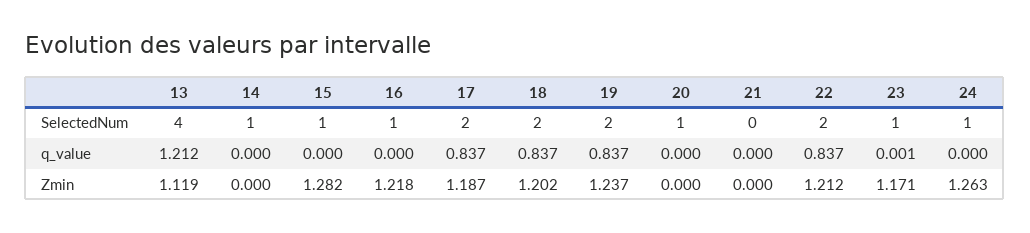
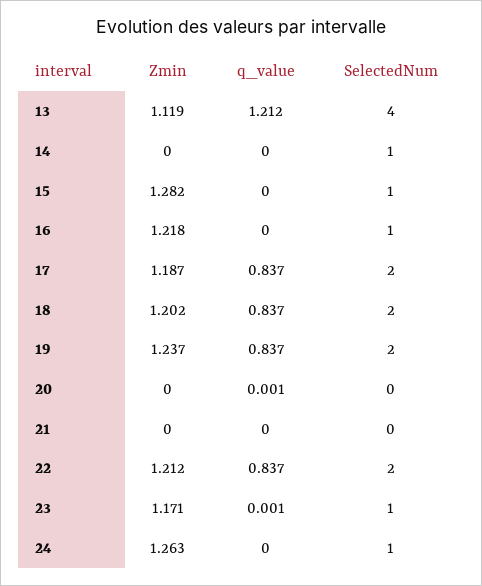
  {
    "13": {
      "SelectedNum": 4,
      "q_value": 1.212,
      "Zmin": 1.119
    },
    "14": {
      "SelectedNum": 1,
      "q_value": 0,
      "Zmin": 0
    },
    "15": {
      "SelectedNum": 1,
      "q_value": 0,
      "Zmin": 1.282
    },
    "16": {
      "SelectedNum": 1,
      "q_value": 0,
      "Zmin": 1.218
    },
    "17": {
      "SelectedNum": 2,
      "q_value": 0.837,
      "Zmin": 1.187
    },
    "18": {
      "SelectedNum": 2,
      "q_value": 0.837,
      "Zmin": 1.202
    },
    "19": {
      "SelectedNum": 2,
      "q_value": 0.837,
      "Zmin": 1.237
    },
    "20": {
-     "SelectedNum": 1,
+     "SelectedNum": 0,
-     "q_value": 0,
+     "q_value": 0.001,
      "Zmin": 0
    },
    "21": {
      "SelectedNum": 0,
      "q_value": 0,
      "Zmin": 0
    },
    "22": {
      "SelectedNum": 2,
      "q_value": 0.837,
      "Zmin": 1.212
    },
    "23": {
      "SelectedNum": 1,
      "q_value": 0.001,
      "Zmin": 1.171
    },
    "24": {
      "SelectedNum": 1,
      "q_value": 0,
      "Zmin": 1.263
    }
  }

